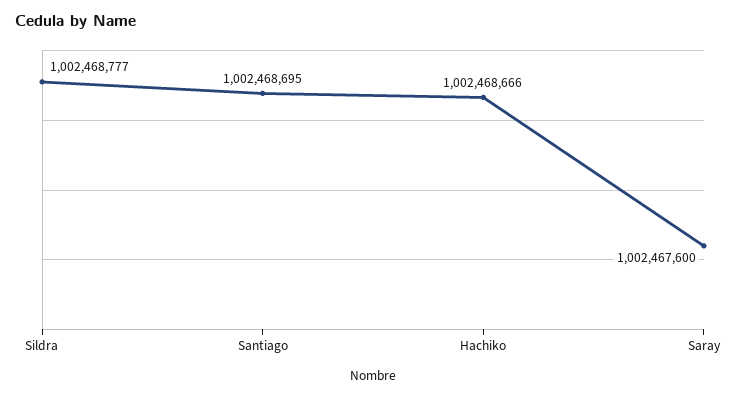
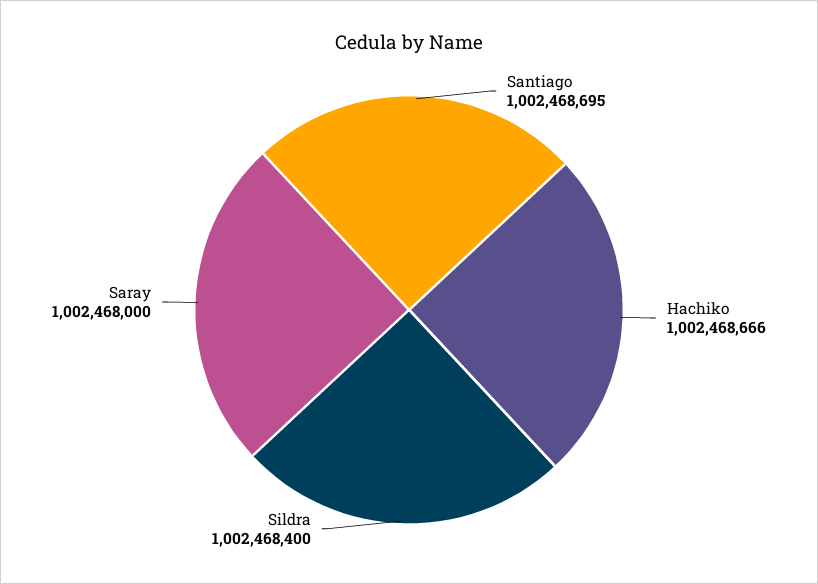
  {
-   "Sildra": 1002468777,
+   "Sildra": 1002468400,
    "Santiago": 1002468695,
    "Hachiko": 1002468666,
-   "Saray": 1002467600
+   "Saray": 1002468000
  }

